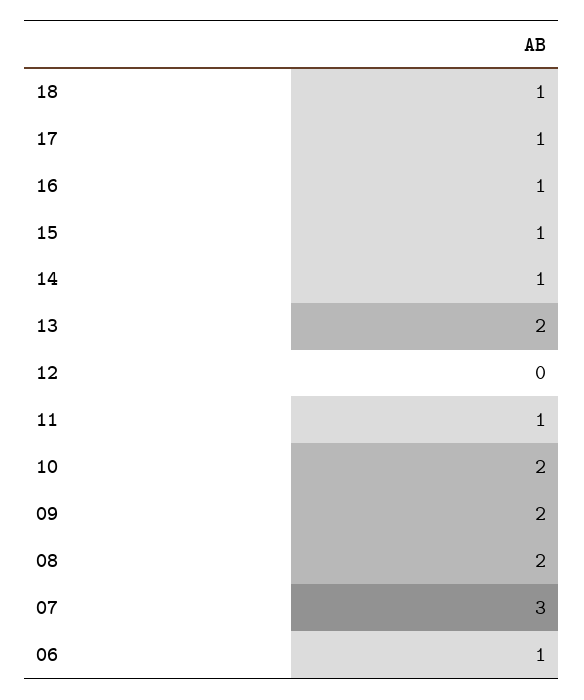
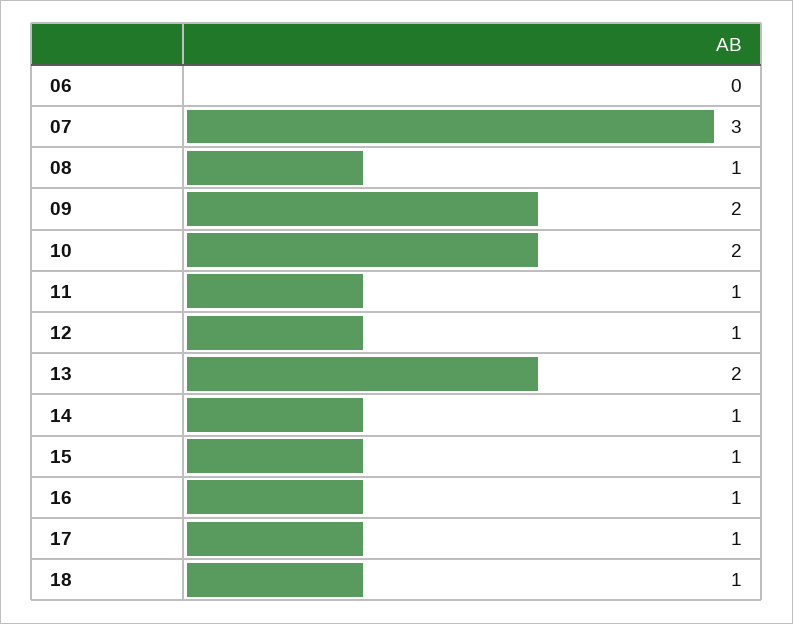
  {
    "18": 1,
    "17": 1,
    "16": 1,
    "15": 1,
    "14": 1,
    "13": 2,
-   "12": 0,
+   "12": 1,
    "11": 1,
    "10": 2,
    "09": 2,
-   "08": 2,
+   "08": 1,
    "07": 3,
-   "06": 1
+   "06": 0
  }

